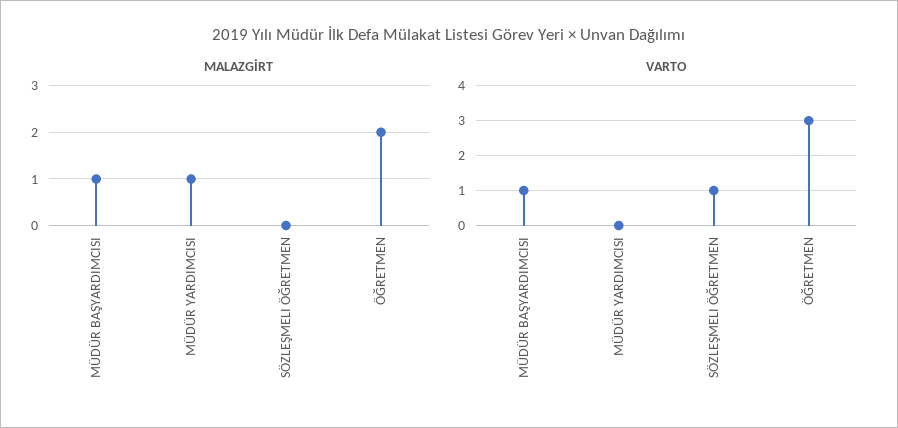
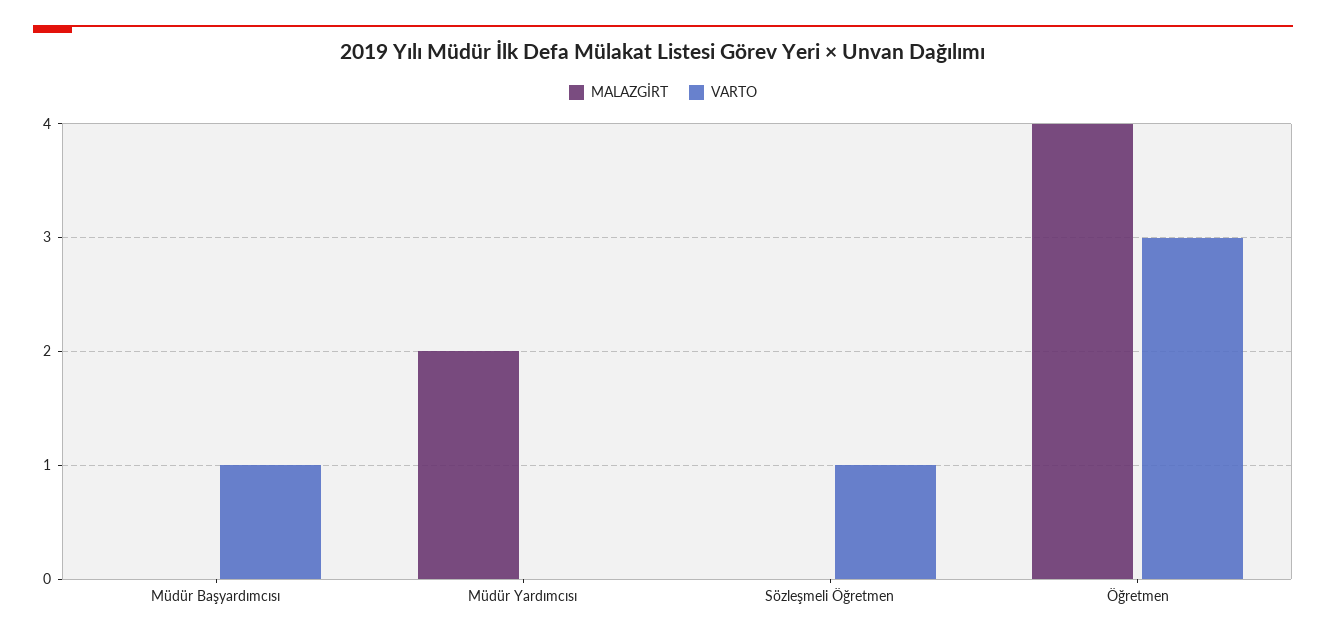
  {
    "MALAZGİRT": {
-     "MÜDÜR BAŞYARDIMCISI": 1,
+     "MÜDÜR BAŞYARDIMCISI": 0,
-     "MÜDÜR YARDIMCISI": 1,
+     "MÜDÜR YARDIMCISI": 2,
      "SÖZLEŞMELI ÖĞRETMEN": 0,
-     "ÖĞRETMEN": 2
+     "ÖĞRETMEN": 4
    },
    "VARTO": {
      "MÜDÜR BAŞYARDIMCISI": 1,
      "MÜDÜR YARDIMCISI": 0,
      "SÖZLEŞMELI ÖĞRETMEN": 1,
      "ÖĞRETMEN": 3
    }
  }

